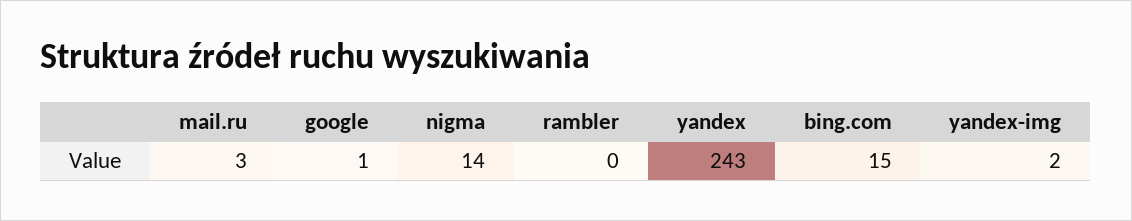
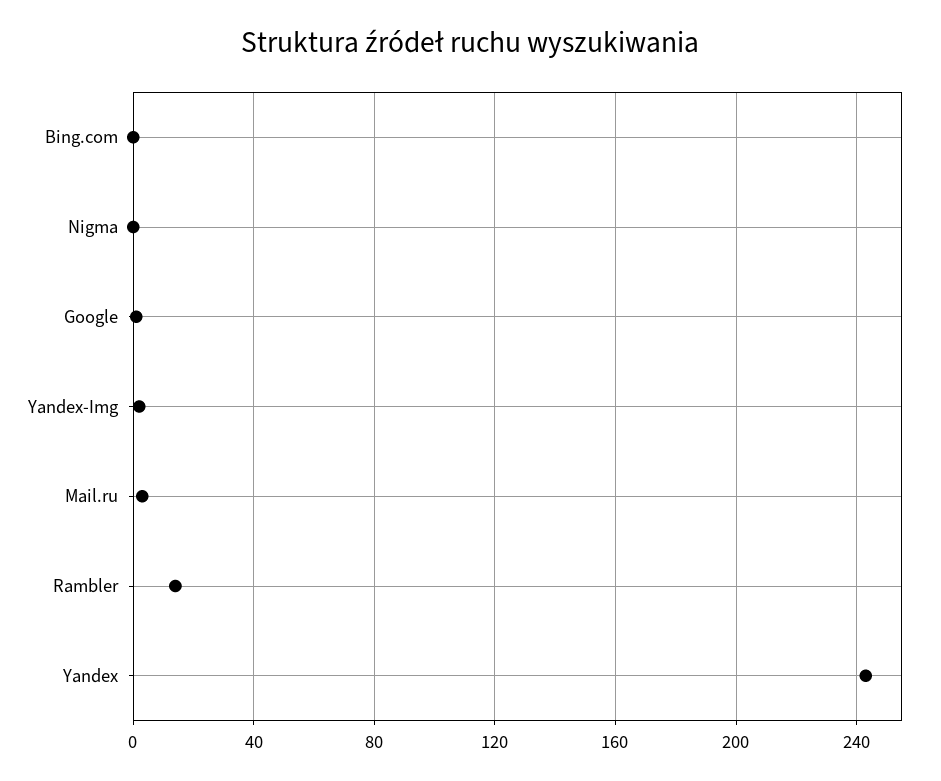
  {
    "mail.ru": 3,
    "google": 1,
-   "nigma": 14,
+   "nigma": 0,
-   "rambler": 0,
+   "rambler": 15,
    "yandex": 243,
-   "bing.com": 15,
+   "bing.com": 0,
    "yandex-img": 2
  }

